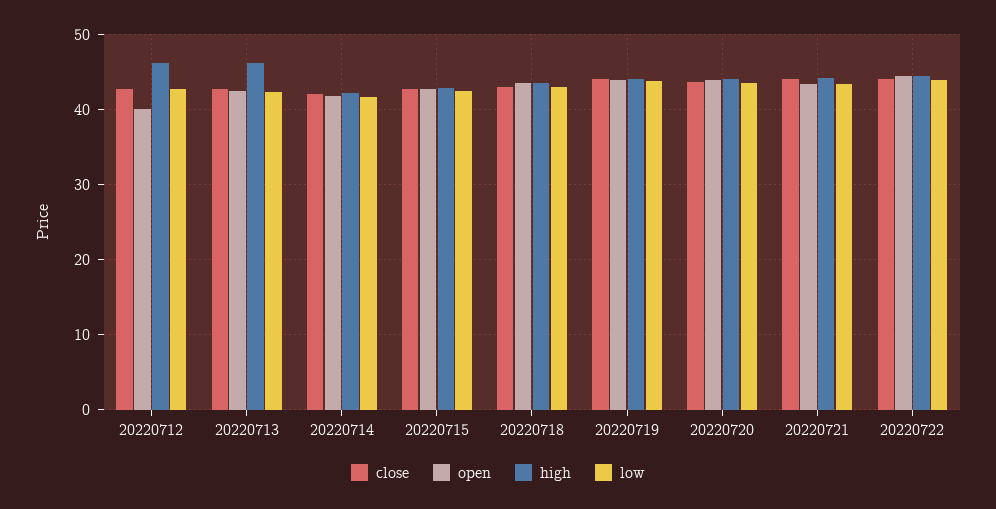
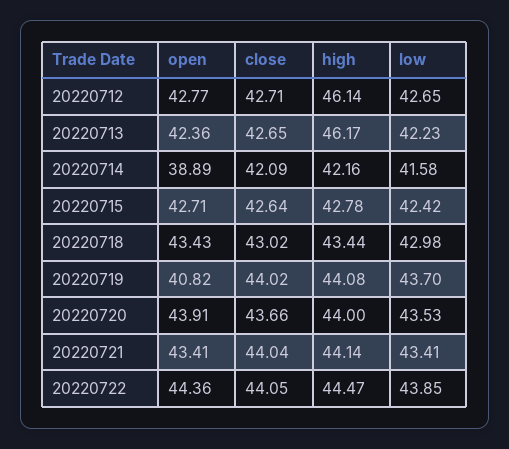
  {
    "close": {
      "20220712": 42.71,
      "20220713": 42.65,
      "20220714": 42.09,
      "20220715": 42.64,
      "20220718": 43.02,
      "20220719": 44.02,
      "20220720": 43.66,
      "20220721": 44.04,
      "20220722": 44.05
    },
    "open": {
-     "20220712": 40,
+     "20220712": 42.77,
      "20220713": 42.36,
-     "20220714": 42,
+     "20220714": 38.89,
      "20220715": 42.71,
      "20220718": 43.43,
-     "20220719": 44,
+     "20220719": 40.82,
      "20220720": 43.91,
      "20220721": 43.41,
      "20220722": 44.36
    },
    "high": {
      "20220712": 46.14,
      "20220713": 46.17,
      "20220714": 42.16,
      "20220715": 42.78,
      "20220718": 43.44,
      "20220719": 44.08,
      "20220720": 44,
      "20220721": 44.14,
      "20220722": 44.47
    },
    "low": {
      "20220712": 42.65,
      "20220713": 42.23,
      "20220714": 41.58,
      "20220715": 42.42,
      "20220718": 42.98,
      "20220719": 43.7,
      "20220720": 43.53,
      "20220721": 43.41,
      "20220722": 43.85
    }
  }

